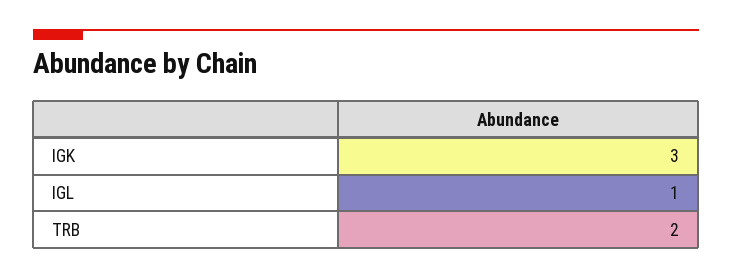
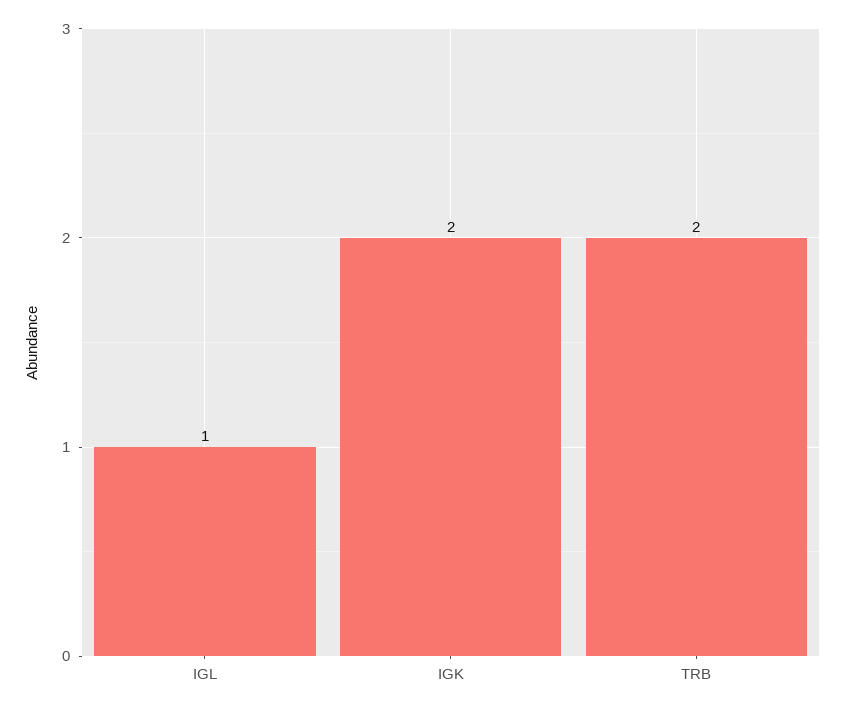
  {
-   "IGK": 3,
+   "IGK": 2,
    "IGL": 1,
    "TRB": 2
  }

